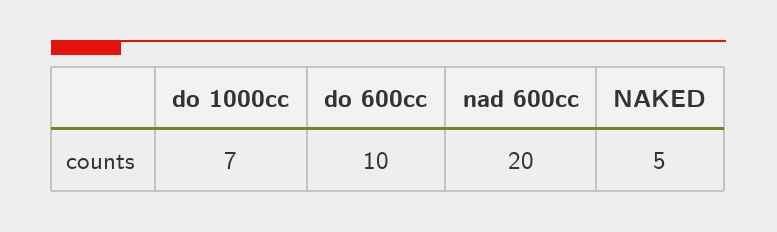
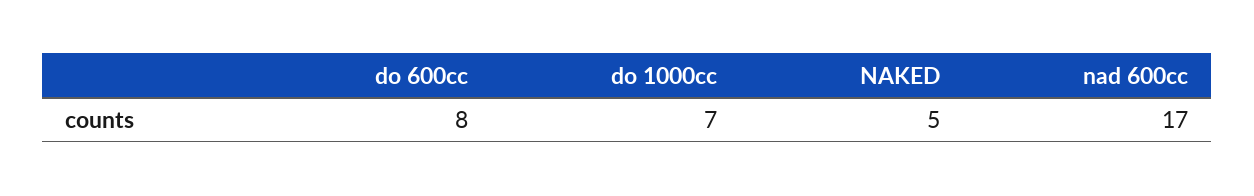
  {
    "do 1000cc": 7,
-   "do 600cc": 10,
+   "do 600cc": 8,
-   "nad 600cc": 20,
+   "nad 600cc": 17,
    "NAKED": 5
  }

